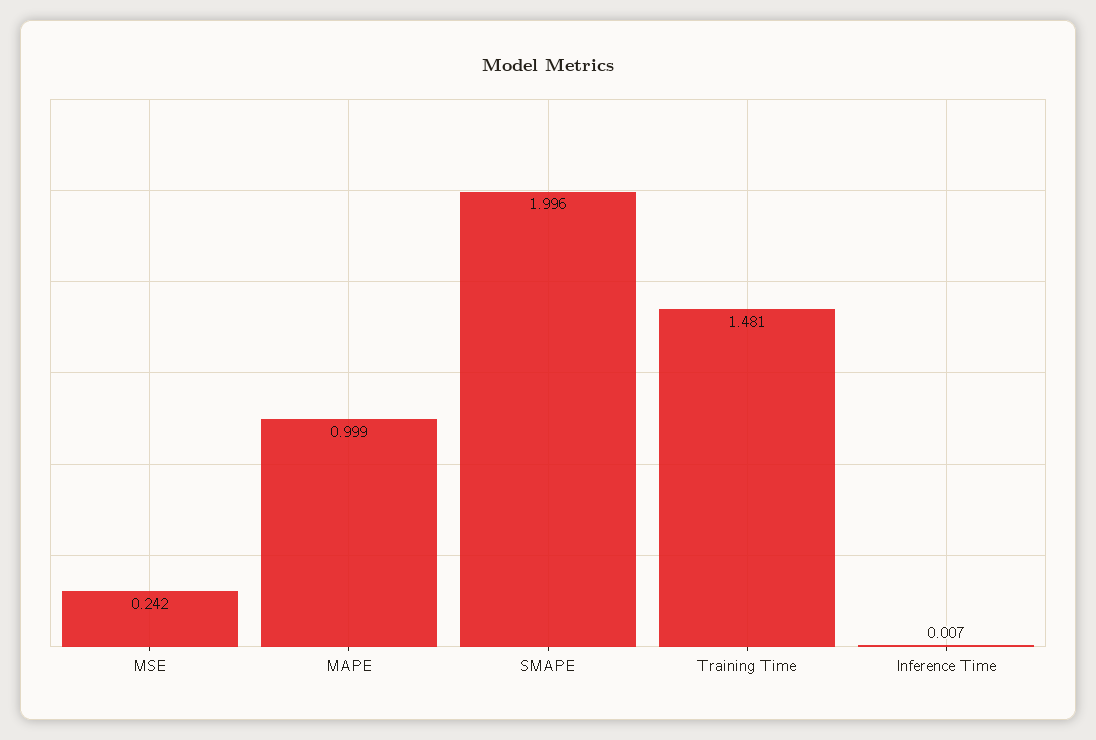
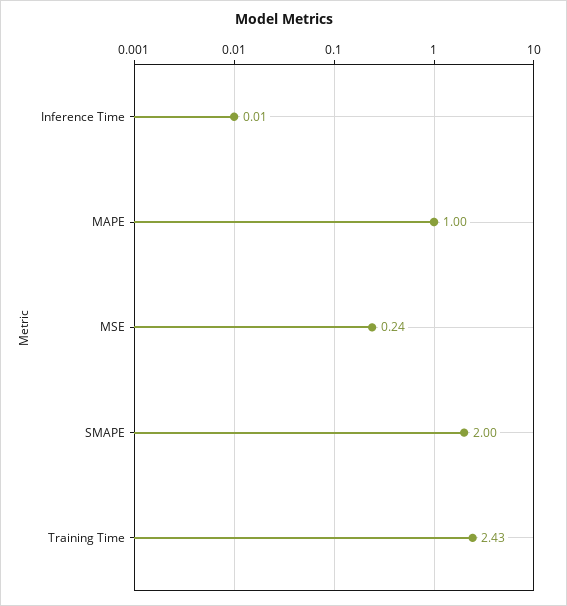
  {
    "MSE": 0.242,
    "MAPE": 0.999,
    "SMAPE": 1.996,
-   "Training Time": 1.481,
+   "Training Time": 2.43,
    "Inference Time": 0.007
  }

